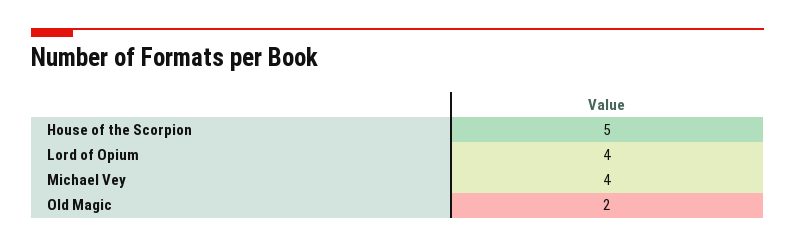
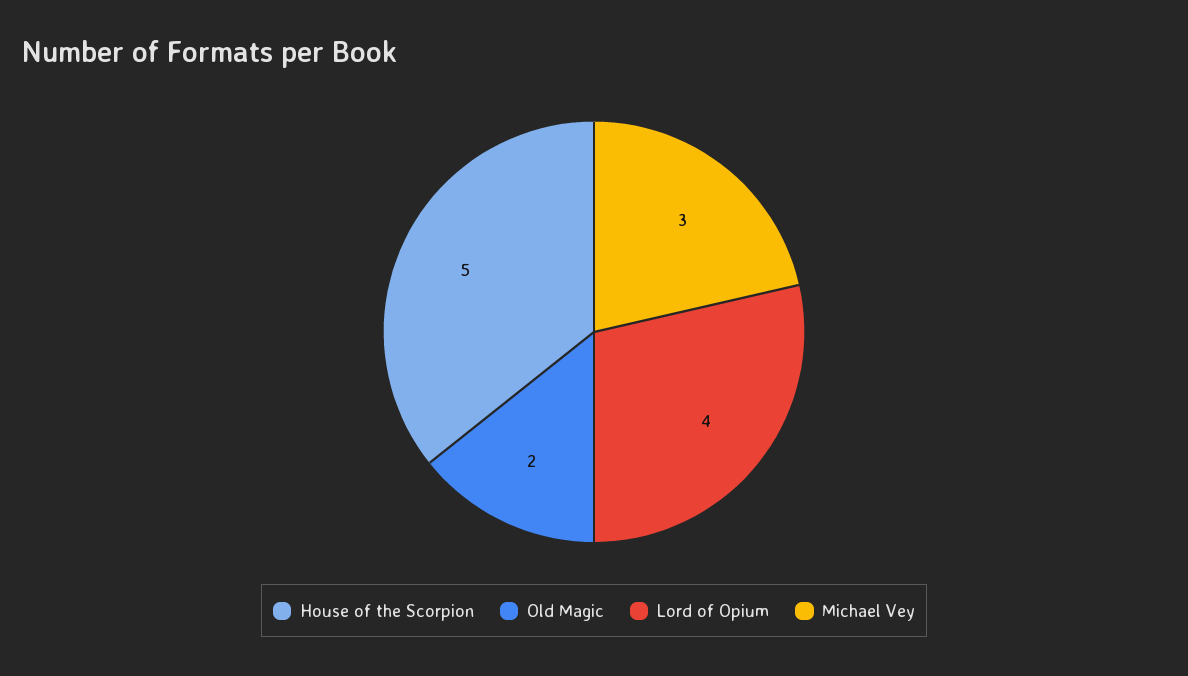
  {
    "House of the Scorpion": 5,
    "Lord of Opium": 4,
-   "Michael Vey": 4,
+   "Michael Vey": 3,
    "Old Magic": 2
  }

